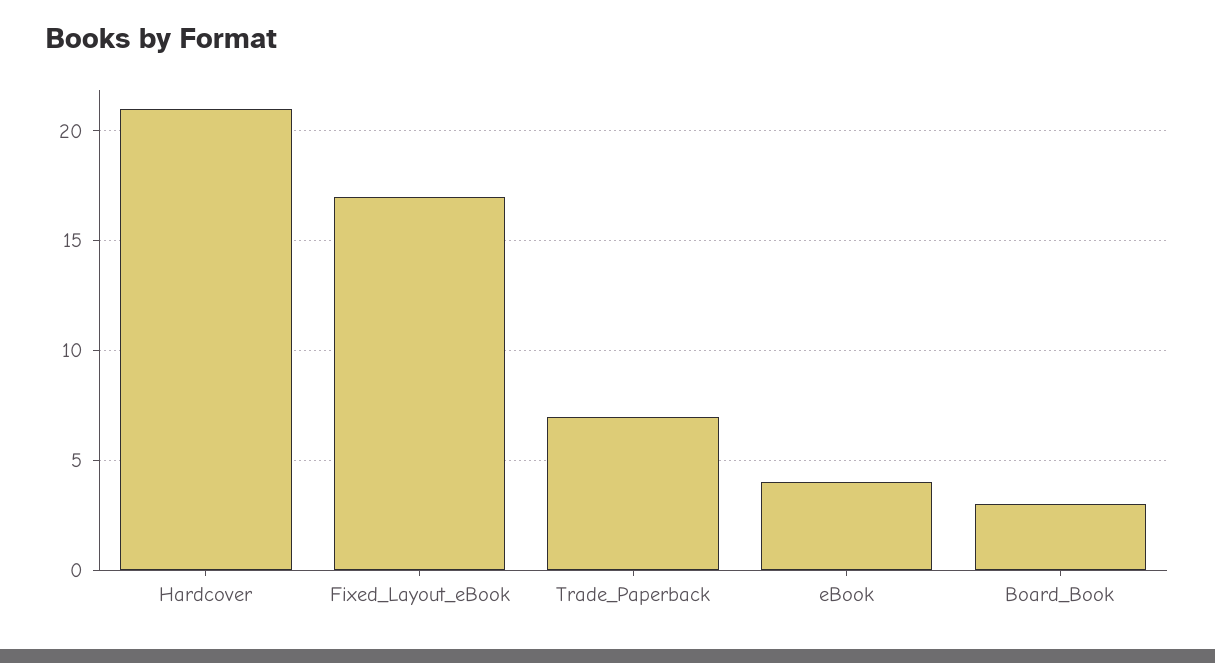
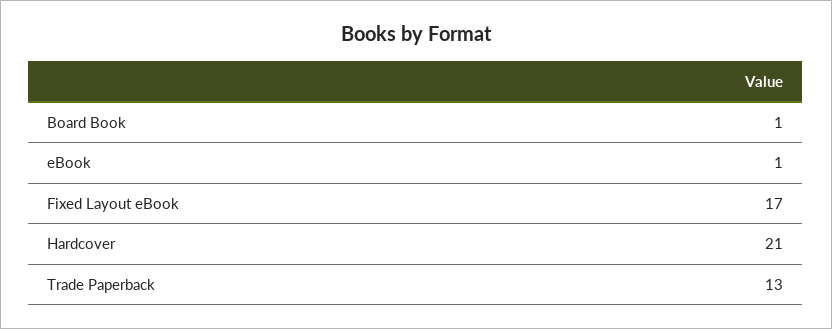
  {
    "Hardcover": 21,
    "Fixed_Layout_eBook": 17,
-   "Trade_Paperback": 7,
+   "Trade_Paperback": 13,
-   "eBook": 4,
+   "eBook": 1,
-   "Board_Book": 3
+   "Board_Book": 1
  }

